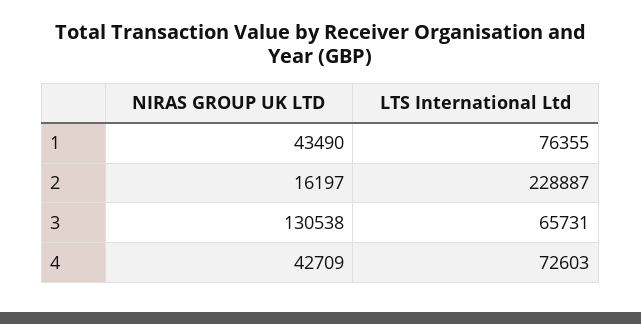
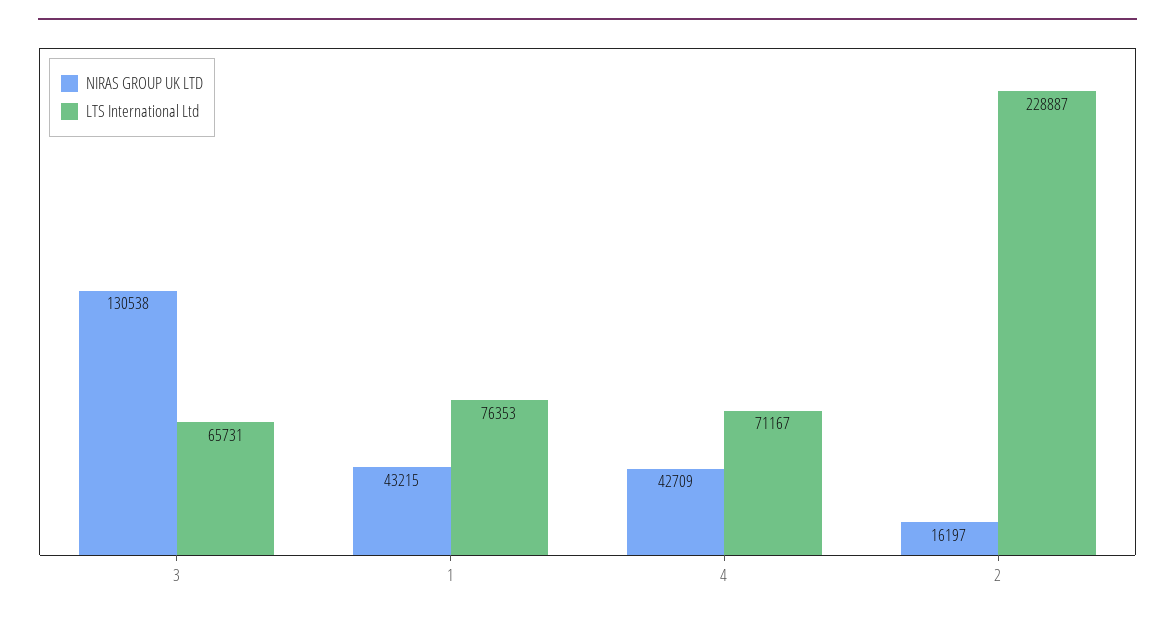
  {
    "NIRAS GROUP UK LTD": {
-     "1": 43490,
+     "1": 43215,
      "2": 16197,
      "3": 130538,
      "4": 42709
    },
    "LTS International Ltd": {
-     "1": 76355,
+     "1": 76353,
      "2": 228887,
      "3": 65731,
-     "4": 72603
+     "4": 71167
    }
  }

